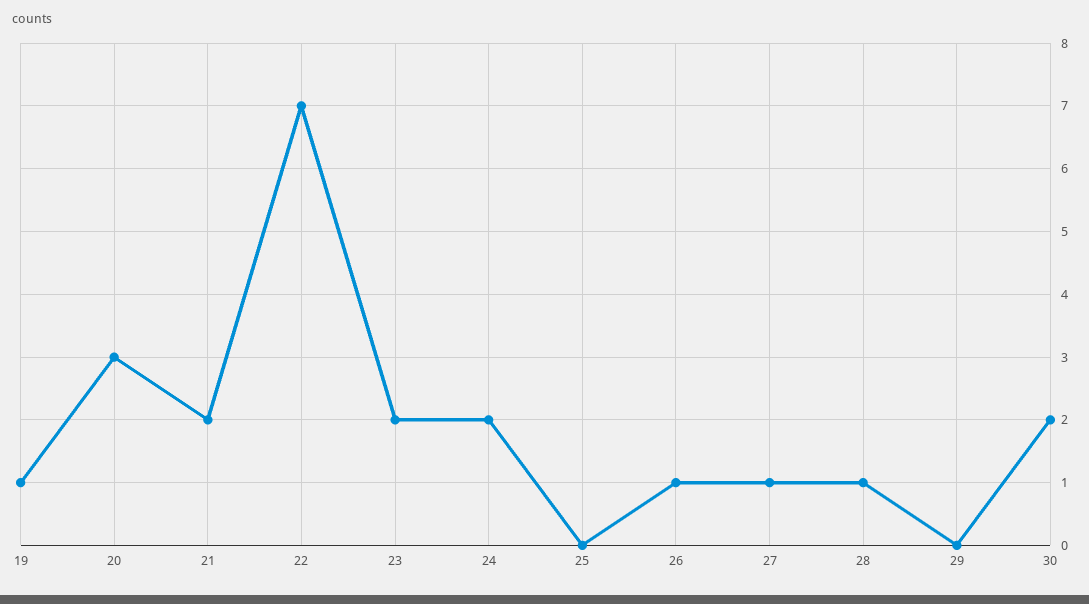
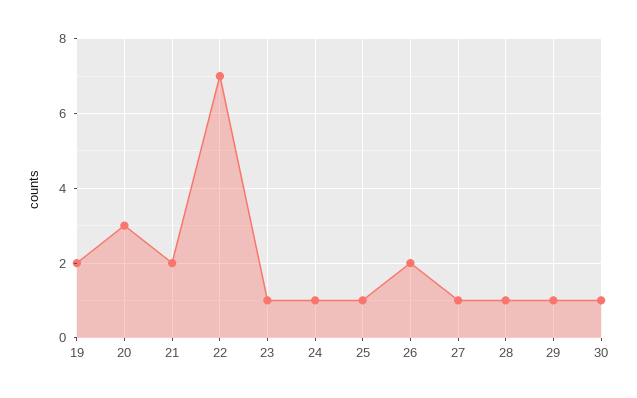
  {
-   "19": 1,
+   "19": 2,
    "20": 3,
    "21": 2,
    "22": 7,
-   "23": 2,
+   "23": 1,
-   "24": 2,
+   "24": 1,
-   "25": 0,
+   "25": 1,
-   "26": 1,
+   "26": 2,
    "27": 1,
    "28": 1,
-   "29": 0,
+   "29": 1,
-   "30": 2
+   "30": 1
  }

